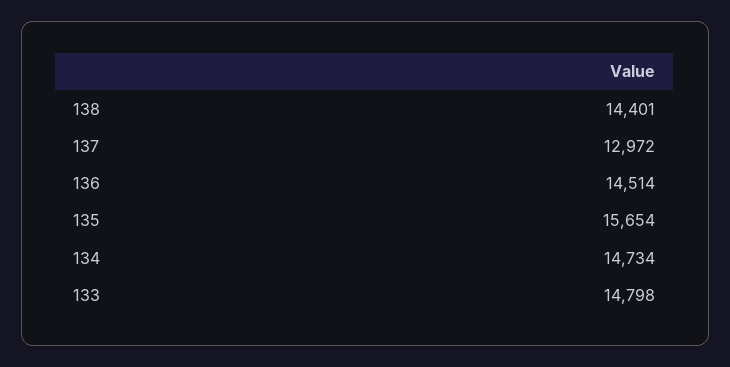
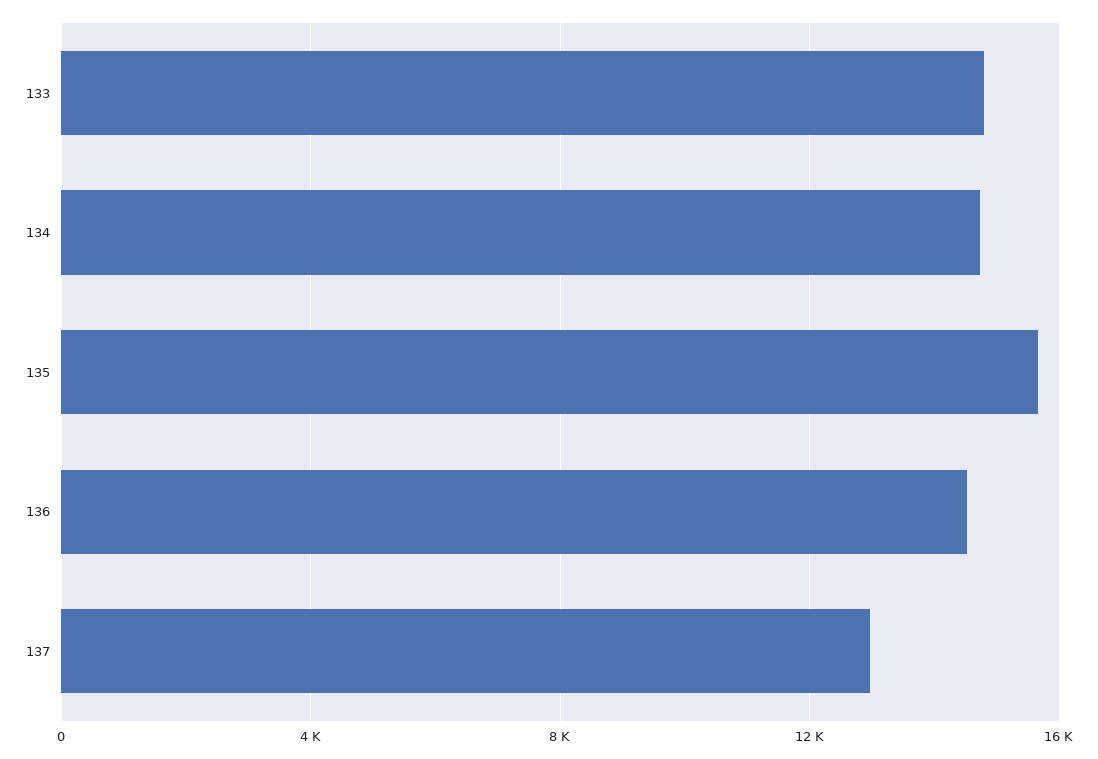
  {
-   "138": 14401,
    "137": 12972,
    "136": 14514,
    "135": 15654,
    "134": 14734,
    "133": 14798
  }

